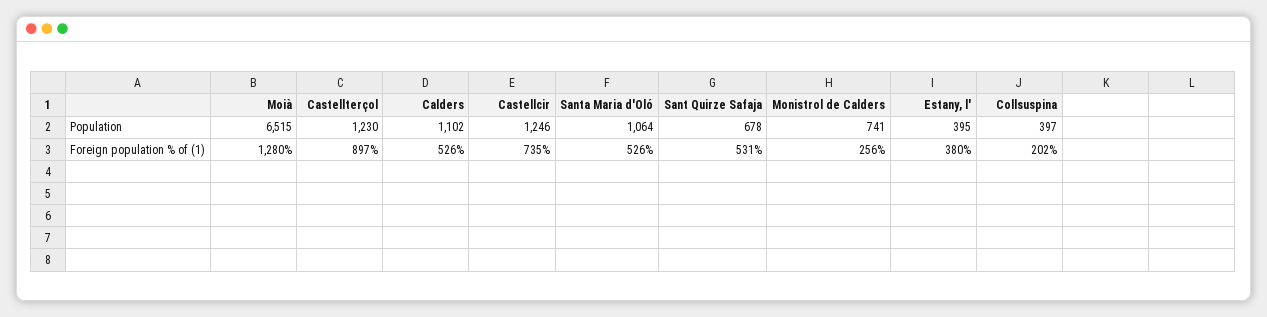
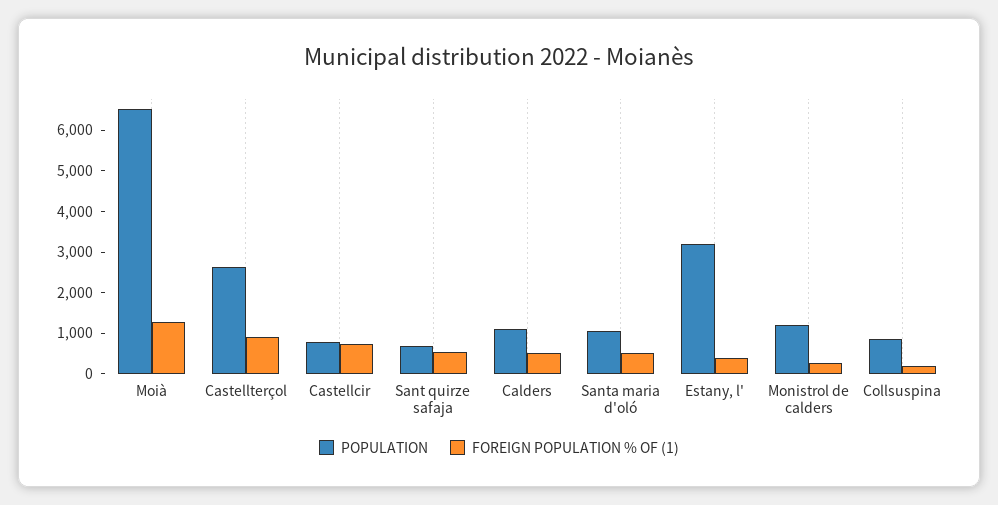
  {
    "Population": {
      "Moià": 6515,
-     "Castellterçol": 1230,
+     "Castellterçol": 2600,
      "Calders": 1102,
-     "Castellcir": 1246,
+     "Castellcir": 800,
      "Santa Maria d'Oló": 1064,
      "Sant Quirze Safaja": 678,
-     "Monistrol de Calders": 741,
+     "Monistrol de Calders": 1200,
-     "Estany, l'": 395,
+     "Estany, l'": 3200,
-     "Collsuspina": 397
+     "Collsuspina": 800
    },
    "Foreign population % of (1)": {
      "Moià": 1280,
      "Castellterçol": 897,
      "Calders": 526,
      "Castellcir": 735,
      "Santa Maria d'Oló": 526,
      "Sant Quirze Safaja": 531,
      "Monistrol de Calders": 256,
      "Estany, l'": 380,
      "Collsuspina": 202
    }
  }

